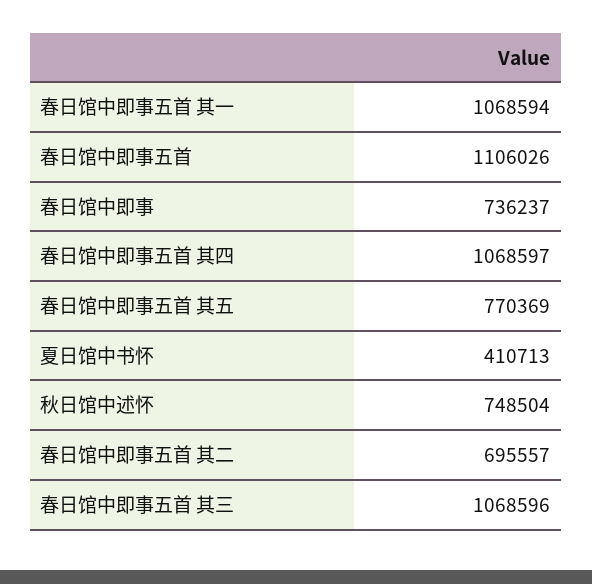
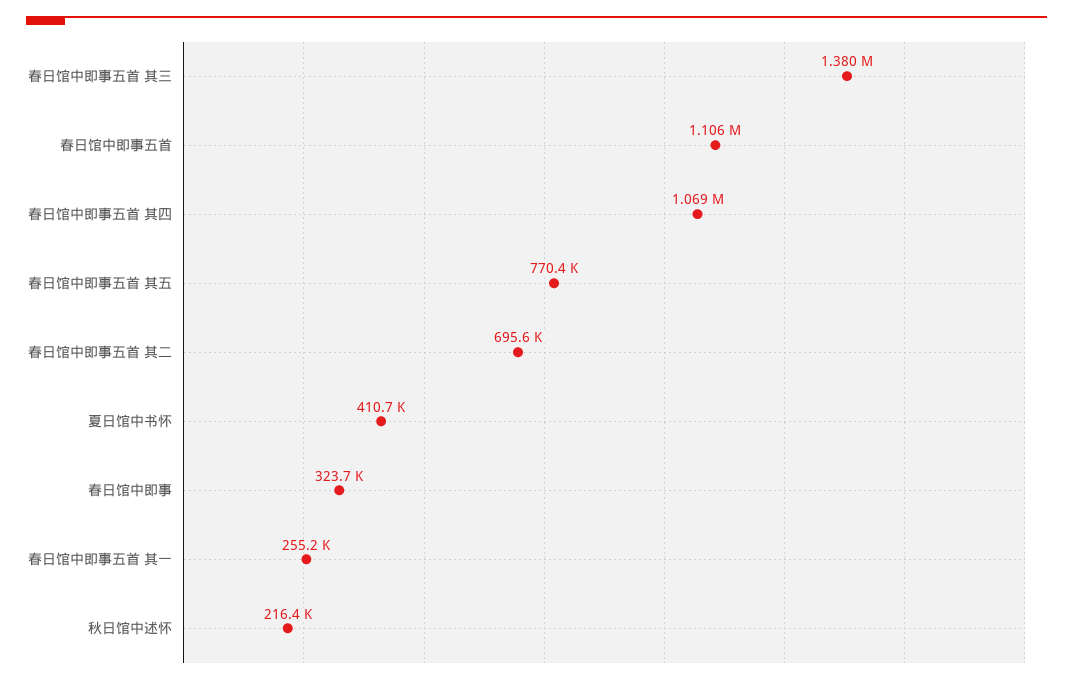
  {
-   "春日馆中即事五首 其一": 1068594,
+   "春日馆中即事五首 其一": 255200,
    "春日馆中即事五首": 1106026,
-   "春日馆中即事": 736237,
+   "春日馆中即事": 323700,
    "春日馆中即事五首 其四": 1068597,
    "春日馆中即事五首 其五": 770369,
    "夏日馆中书怀": 410713,
-   "秋日馆中述怀": 748504,
+   "秋日馆中述怀": 216400,
    "春日馆中即事五首 其二": 695557,
-   "春日馆中即事五首 其三": 1068596
+   "春日馆中即事五首 其三": 1380000
  }

